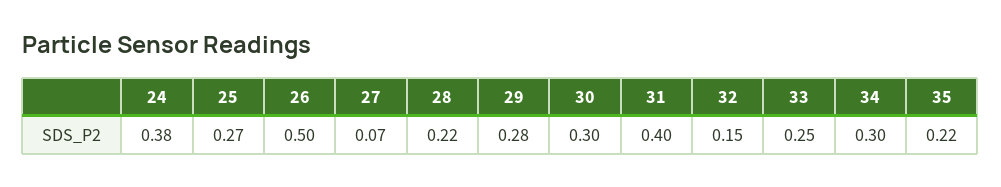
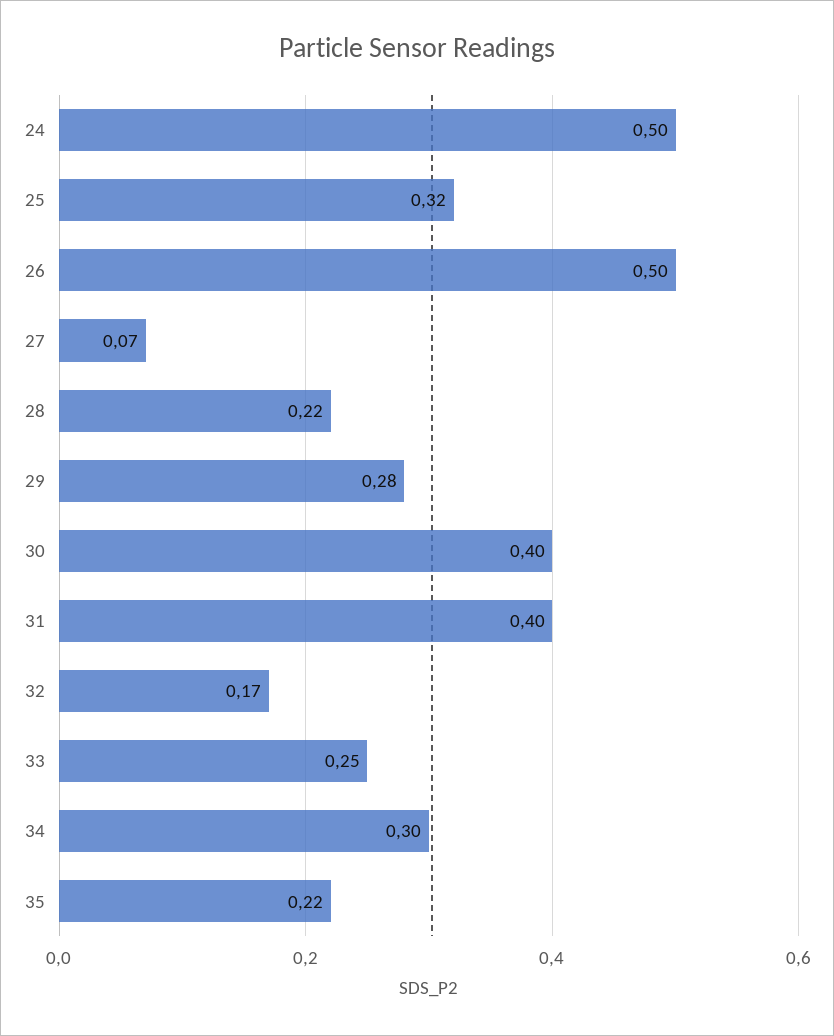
  {
-   "24": 0.38,
+   "24": 0.5,
-   "25": 0.27,
+   "25": 0.32,
    "26": 0.5,
    "27": 0.07,
    "28": 0.22,
    "29": 0.28,
-   "30": 0.3,
+   "30": 0.4,
    "31": 0.4,
-   "32": 0.15,
+   "32": 0.17,
    "33": 0.25,
    "34": 0.3,
    "35": 0.22
  }

